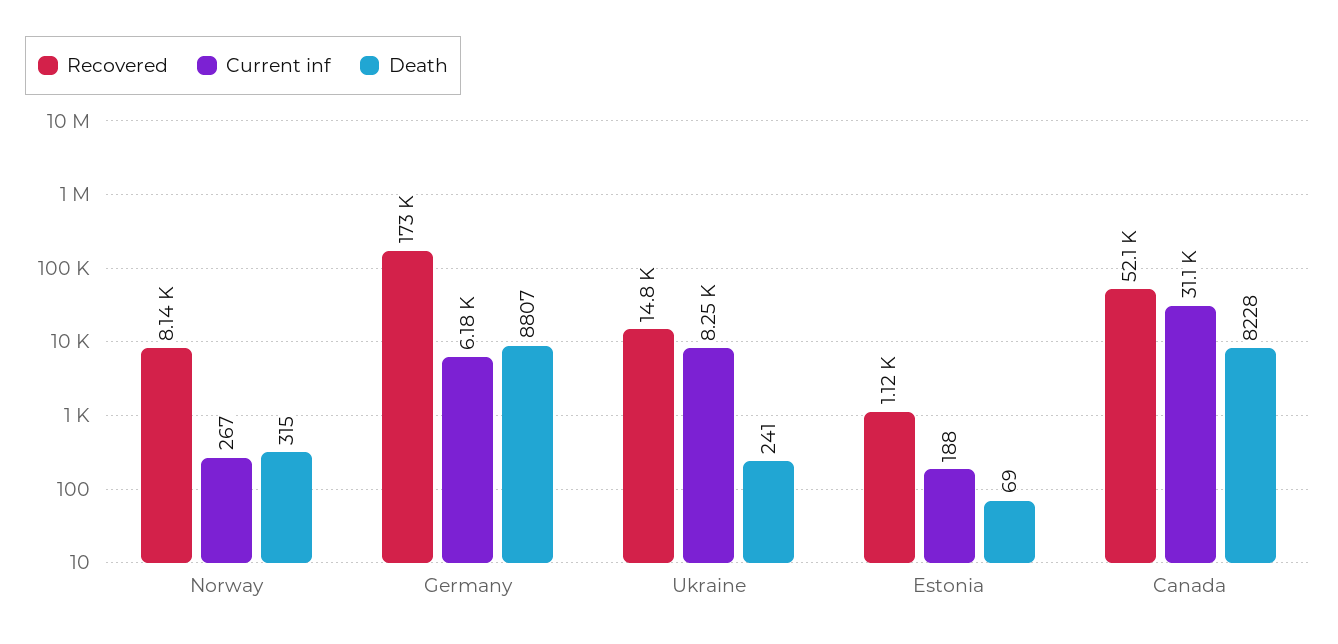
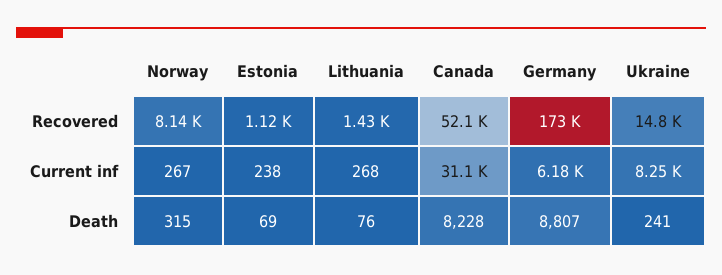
  {
    "Recovered": {
      "Norway": 8140,
      "Germany": 173000,
      "Ukraine": 14800,
      "Estonia": 1120,
-     "Canada": 52100
+     "Canada": 52100,
+     "Lithuania": 1430
    },
    "Current inf": {
      "Norway": 267,
      "Germany": 6180,
      "Ukraine": 8250,
-     "Estonia": 188,
+     "Estonia": 238,
-     "Canada": 31100
+     "Canada": 31100,
+     "Lithuania": 268
    },
    "Death": {
      "Norway": 315,
      "Germany": 8807,
      "Ukraine": 241,
      "Estonia": 69,
-     "Canada": 8228
+     "Canada": 8228,
+     "Lithuania": 76
    }
  }

